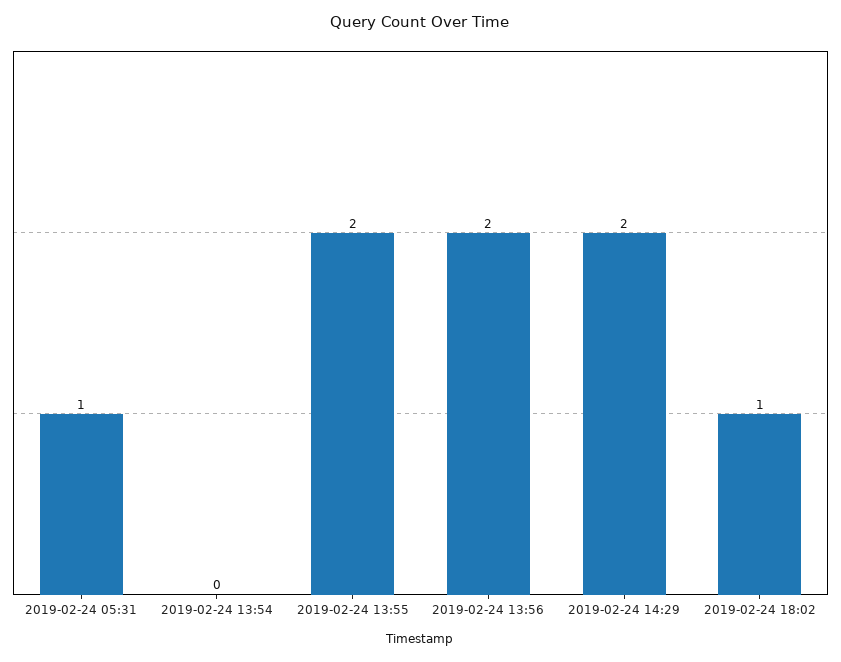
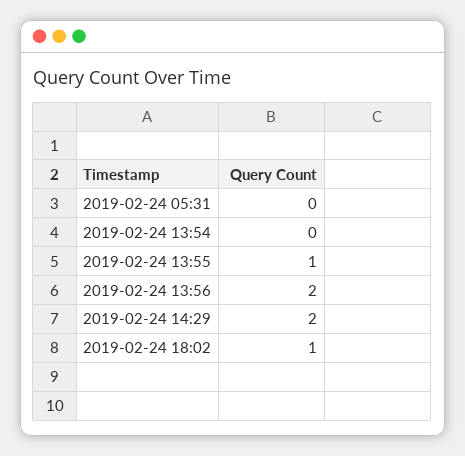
  {
-   "2019-02-24 05:31": 1,
+   "2019-02-24 05:31": 0,
    "2019-02-24 13:54": 0,
-   "2019-02-24 13:55": 2,
+   "2019-02-24 13:55": 1,
    "2019-02-24 13:56": 2,
    "2019-02-24 14:29": 2,
    "2019-02-24 18:02": 1
  }

